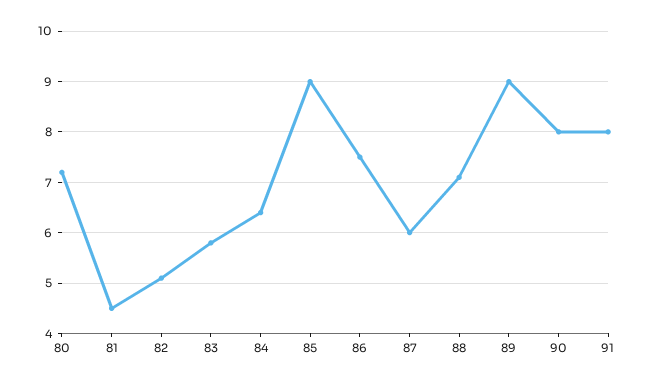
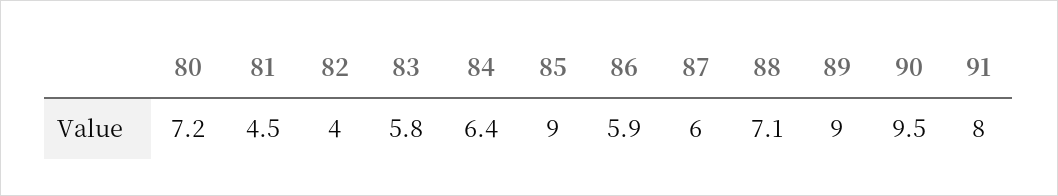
  {
    "80": 7.2,
    "81": 4.5,
-   "82": 5,
+   "82": 4,
    "83": 5.8,
    "84": 6.4,
    "85": 9,
-   "86": 7.5,
+   "86": 5.9,
    "87": 6,
    "88": 7.1,
    "89": 9,
-   "90": 8,
+   "90": 9.5,
    "91": 8
  }

